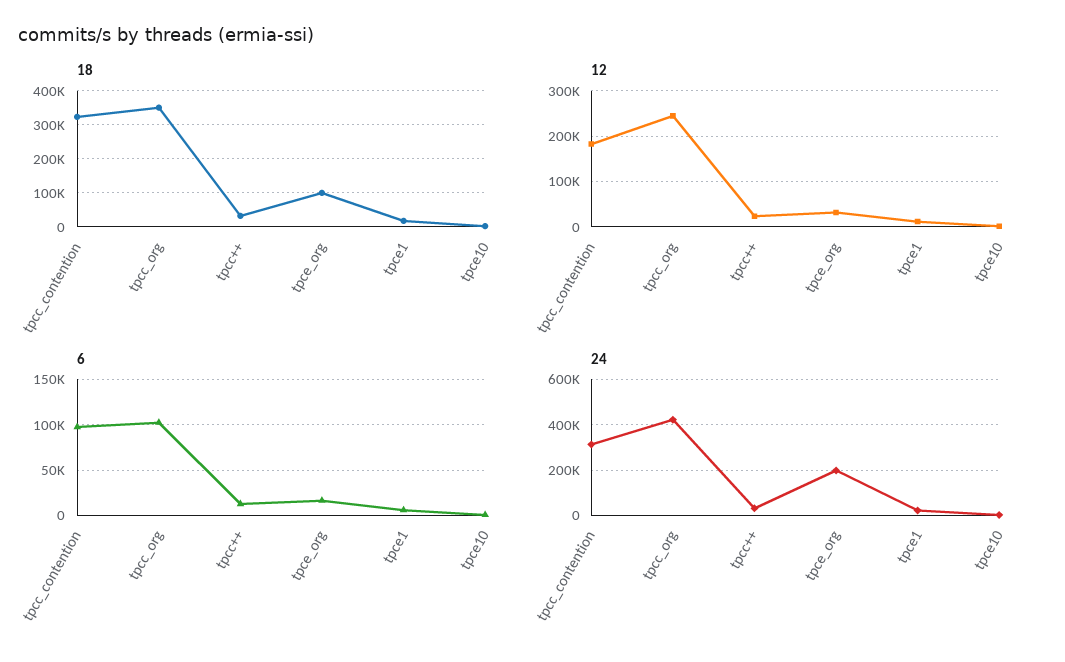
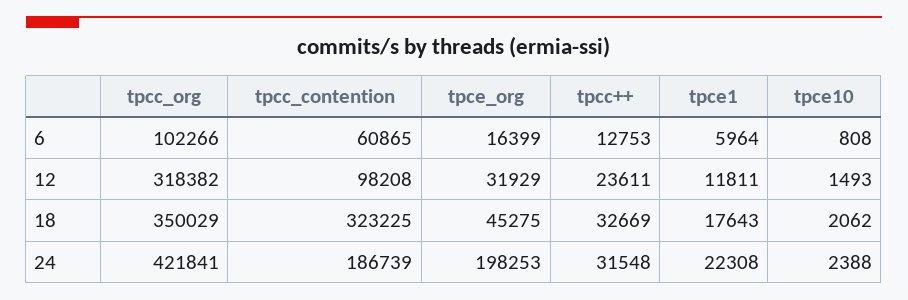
  {
    "18": {
      "tpcc_contention": 323225,
      "tpcc_org": 350029,
      "tpcc++": 32669,
-     "tpce_org": 100000,
+     "tpce_org": 45275,
      "tpce1": 17643,
      "tpce10": 2062
    },
    "12": {
-     "tpcc_contention": 180000,
+     "tpcc_contention": 98208,
-     "tpcc_org": 240000,
+     "tpcc_org": 318382,
      "tpcc++": 23611,
      "tpce_org": 31929,
      "tpce1": 11811,
      "tpce10": 1493
    },
    "6": {
-     "tpcc_contention": 100000,
+     "tpcc_contention": 60865,
      "tpcc_org": 102266,
      "tpcc++": 12753,
      "tpce_org": 16399,
      "tpce1": 5964,
      "tpce10": 808
    },
    "24": {
-     "tpcc_contention": 300000,
+     "tpcc_contention": 186739,
      "tpcc_org": 421841,
      "tpcc++": 31548,
      "tpce_org": 198253,
      "tpce1": 22308,
      "tpce10": 2388
    }
  }

